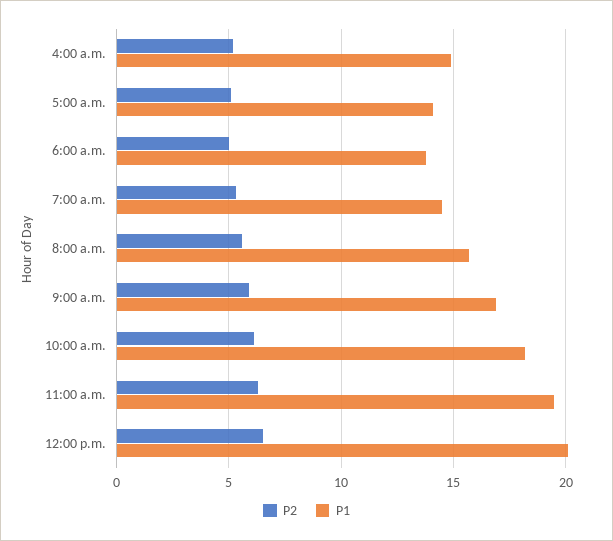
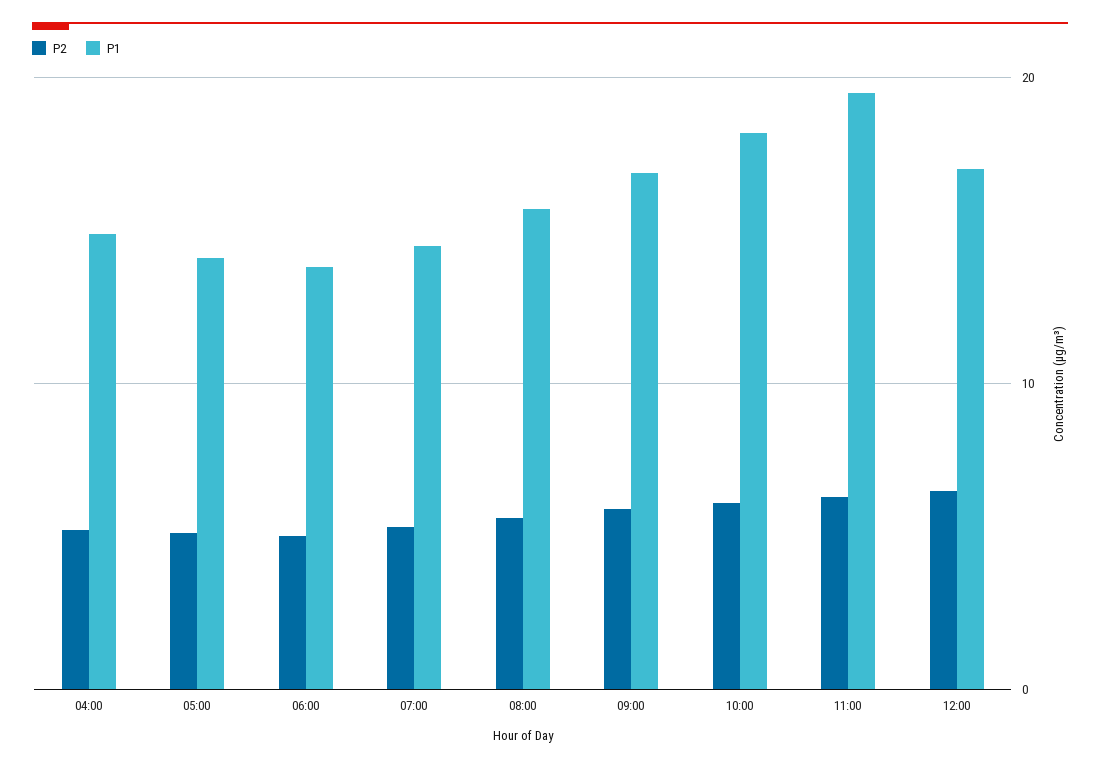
  {
    "P2": {
      "4:00 a.m.": 5,
      "5:00 a.m.": 5,
      "6:00 a.m.": 5,
      "7:00 a.m.": 5.5,
      "8:00 a.m.": 5.5,
      "9:00 a.m.": 6,
      "10:00 a.m.": 6,
      "11:00 a.m.": 6.5,
      "12:00 p.m.": 6.5
    },
    "P1": {
      "4:00 a.m.": 15,
      "5:00 a.m.": 14,
      "6:00 a.m.": 14,
      "7:00 a.m.": 14.5,
      "8:00 a.m.": 15.5,
      "9:00 a.m.": 17,
      "10:00 a.m.": 18,
      "11:00 a.m.": 19.5,
-     "12:00 p.m.": 20
+     "12:00 p.m.": 17
    }
  }

